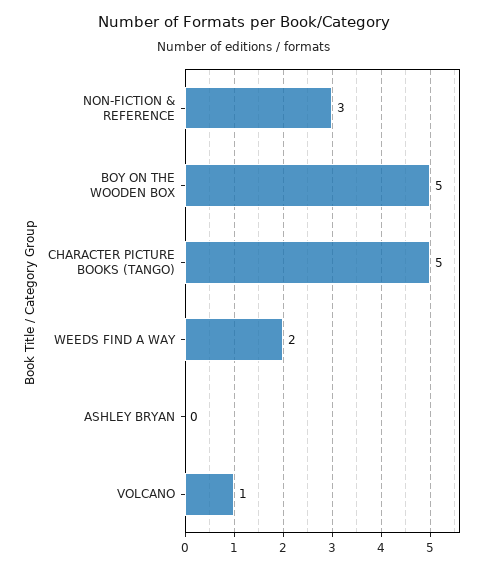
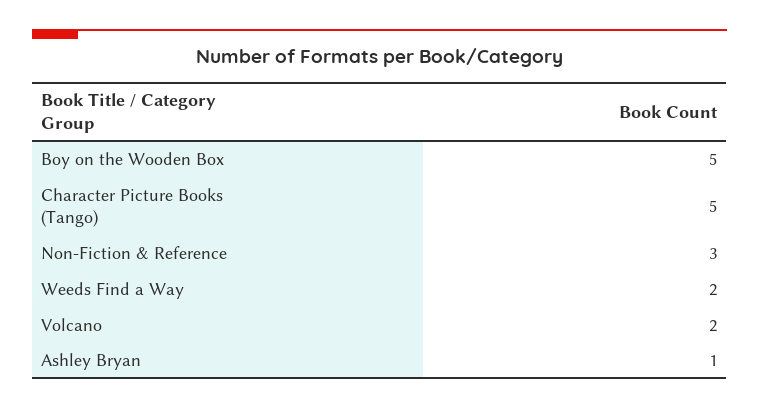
  {
    "NON-FICTION & REFERENCE": 3,
    "BOY ON THE WOODEN BOX": 5,
    "CHARACTER PICTURE BOOKS (TANGO)": 5,
    "WEEDS FIND A WAY": 2,
-   "ASHLEY BRYAN": 0,
+   "ASHLEY BRYAN": 1,
-   "VOLCANO": 1
+   "VOLCANO": 2
  }

